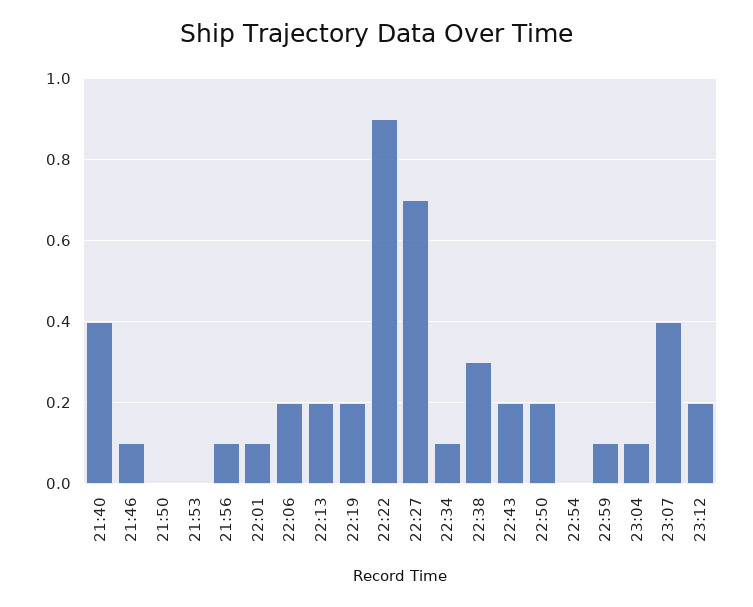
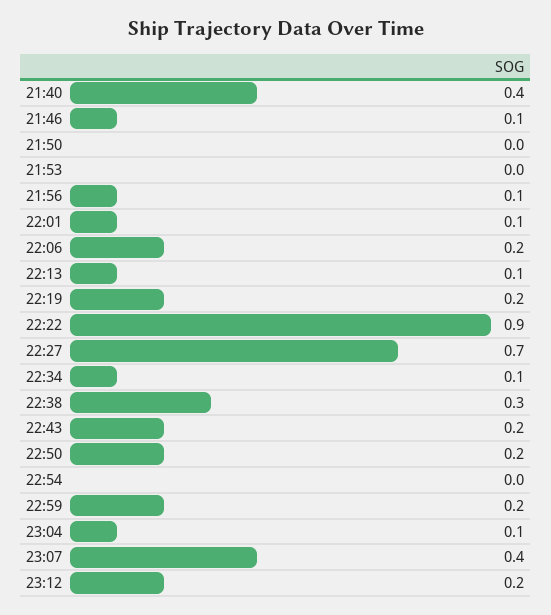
  {
    "21:40": 0.4,
    "21:46": 0.1,
    "21:50": 0,
    "21:53": 0,
    "21:56": 0.1,
    "22:01": 0.1,
    "22:06": 0.2,
-   "22:13": 0.2,
+   "22:13": 0.1,
    "22:19": 0.2,
    "22:22": 0.9,
    "22:27": 0.7,
    "22:34": 0.1,
    "22:38": 0.3,
    "22:43": 0.2,
    "22:50": 0.2,
    "22:54": 0,
-   "22:59": 0.1,
+   "22:59": 0.2,
    "23:04": 0.1,
    "23:07": 0.4,
    "23:12": 0.2
  }

